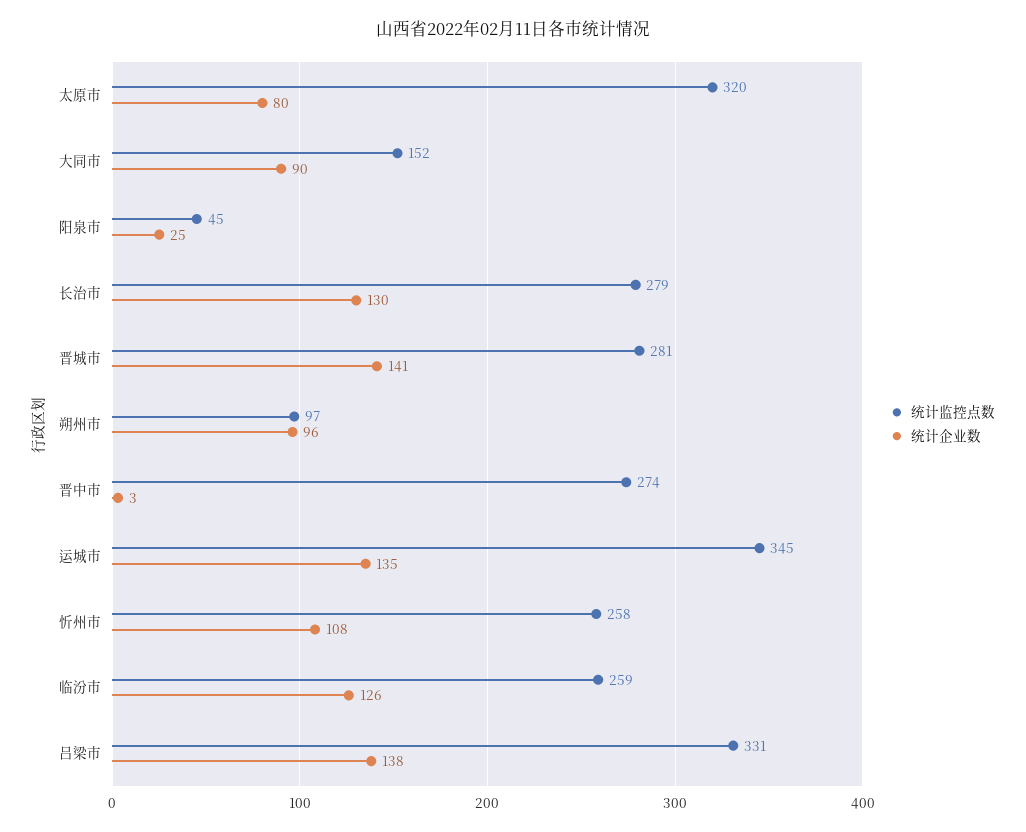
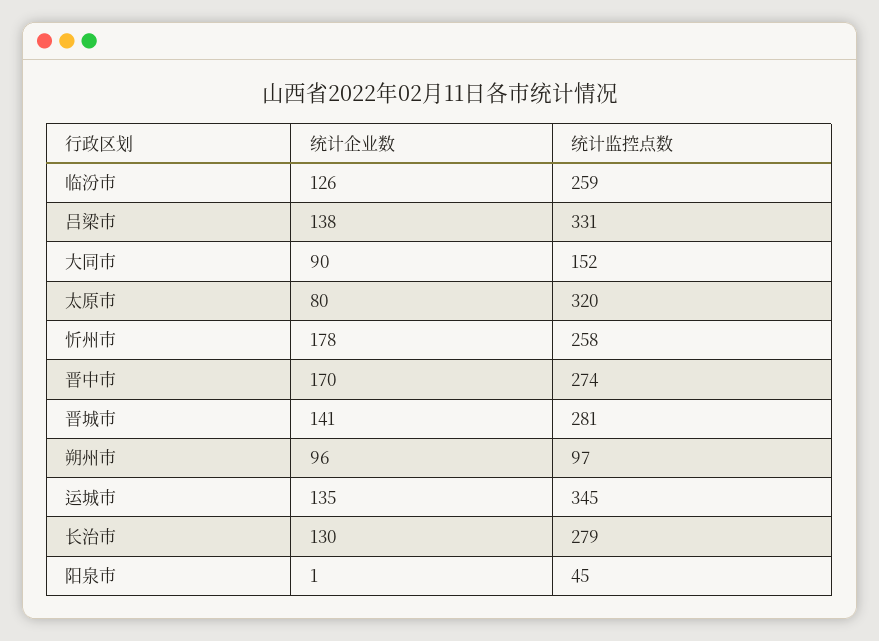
  {
    "统计监控点数": {
      "太原市": 320,
      "大同市": 152,
      "阳泉市": 45,
      "长治市": 279,
      "晋城市": 281,
      "朔州市": 97,
      "晋中市": 274,
      "运城市": 345,
      "忻州市": 258,
      "临汾市": 259,
      "吕梁市": 331
    },
    "统计企业数": {
      "太原市": 80,
      "大同市": 90,
-     "阳泉市": 25,
+     "阳泉市": 1,
      "长治市": 130,
      "晋城市": 141,
      "朔州市": 96,
-     "晋中市": 3,
+     "晋中市": 170,
      "运城市": 135,
-     "忻州市": 108,
+     "忻州市": 178,
      "临汾市": 126,
      "吕梁市": 138
    }
  }

